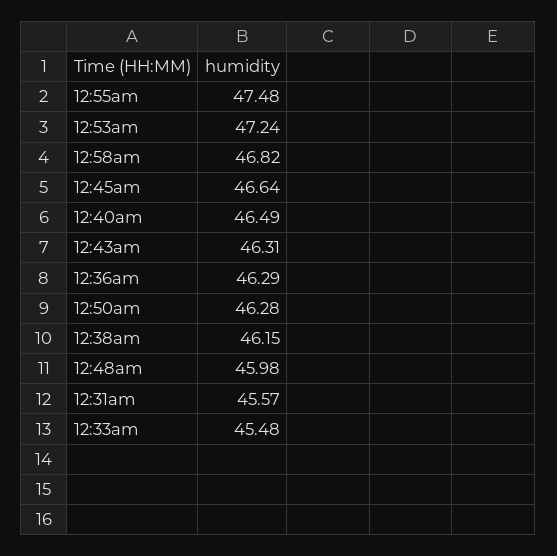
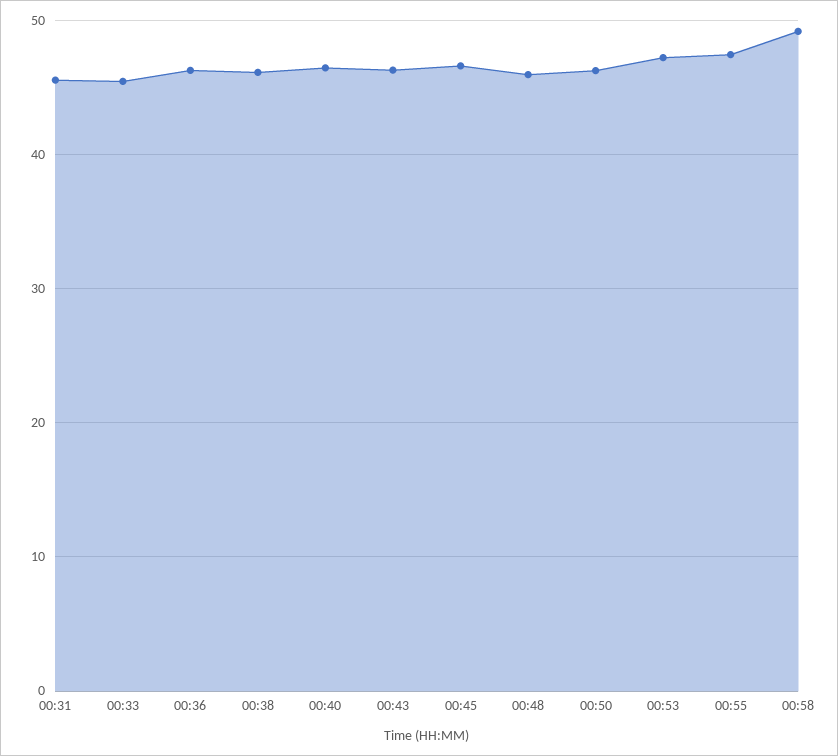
  {
    "12:55am": 47.48,
    "12:53am": 47.24,
-   "12:58am": 46.82,
+   "12:58am": 49,
    "12:45am": 46.64,
    "12:40am": 46.49,
    "12:43am": 46.31,
    "12:36am": 46.29,
    "12:50am": 46.28,
    "12:38am": 46.15,
    "12:48am": 45.98,
    "12:31am": 45.57,
    "12:33am": 45.48
  }

